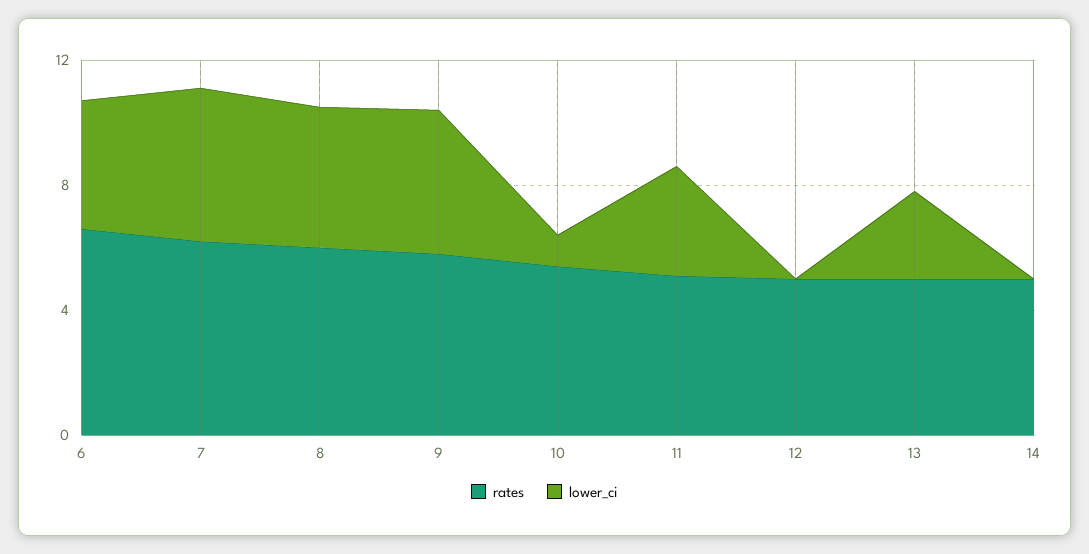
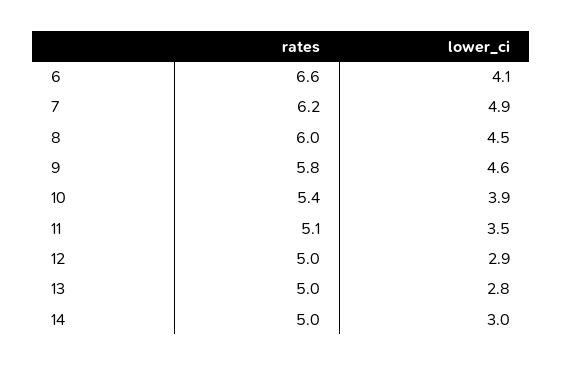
  {
    "rates": {
      "6": 6.6,
      "7": 6.2,
      "8": 6,
      "9": 5.8,
      "10": 5.4,
      "11": 5.1,
      "12": 5,
      "13": 5,
      "14": 5
    },
    "lower_ci": {
      "6": 4.1,
      "7": 4.9,
      "8": 4.5,
      "9": 4.6,
-     "10": 1,
+     "10": 3.9,
      "11": 3.5,
-     "12": 0,
+     "12": 2.9,
      "13": 2.8,
-     "14": 0
+     "14": 3
    }
  }

